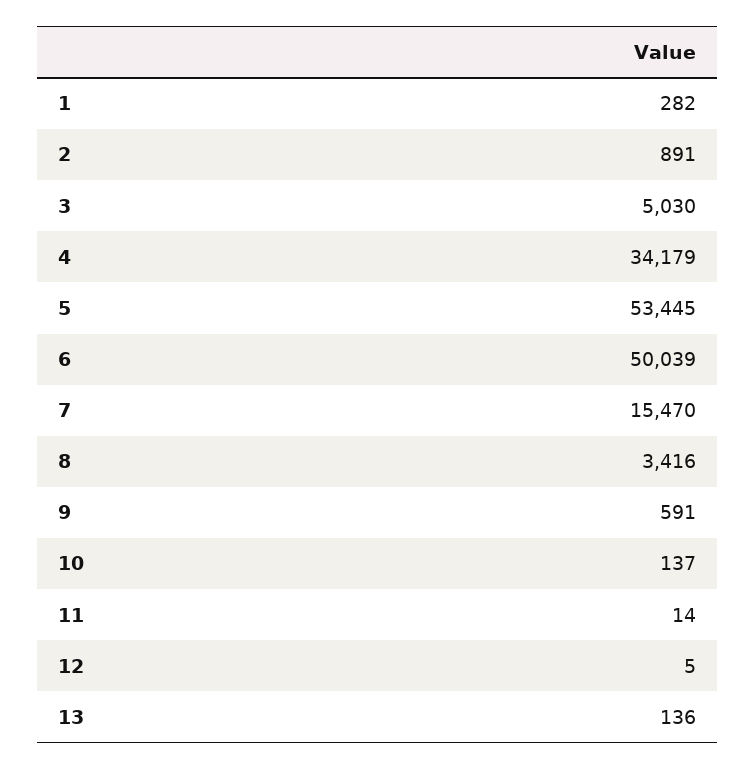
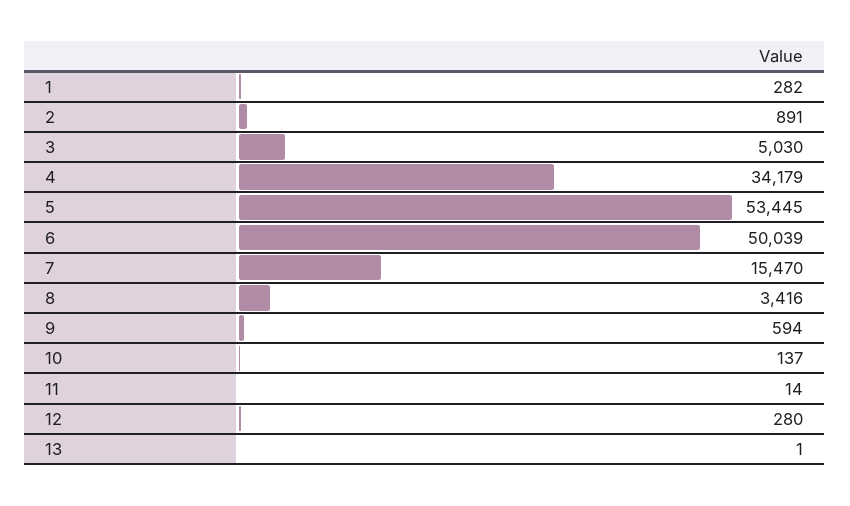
  {
    "1": 282,
    "2": 891,
    "3": 5030,
    "4": 34179,
    "5": 53445,
    "6": 50039,
    "7": 15470,
    "8": 3416,
-   "9": 591,
+   "9": 594,
    "10": 137,
    "11": 14,
-   "12": 5,
+   "12": 280,
-   "13": 136
+   "13": 1
  }

